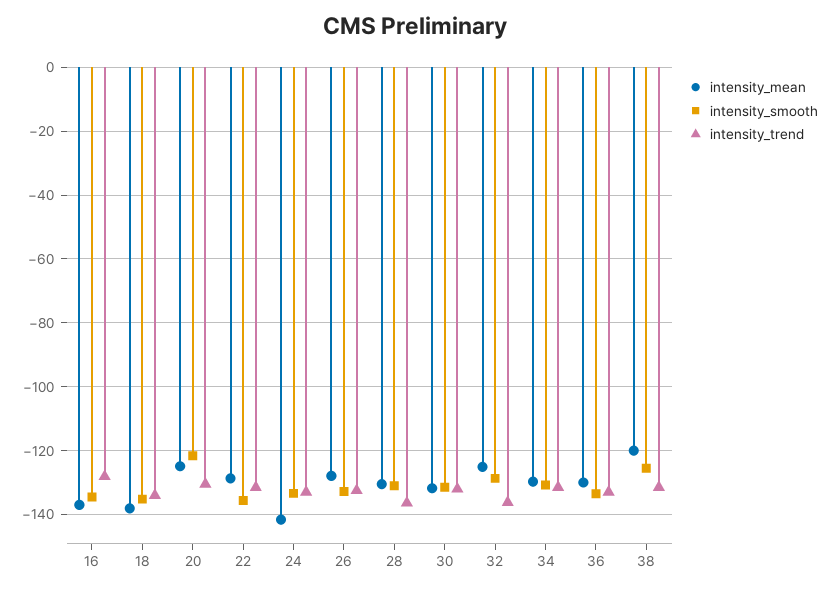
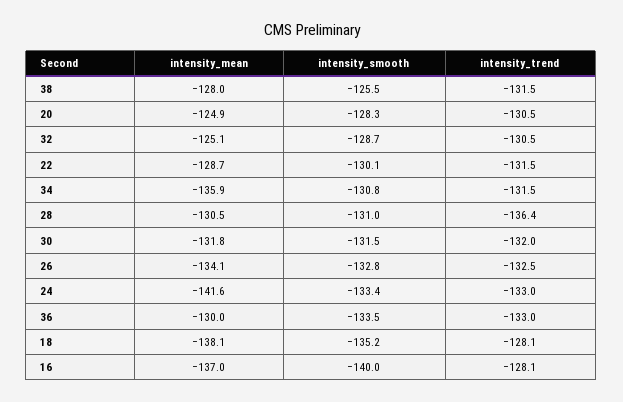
  {
    "intensity_mean": {
      "16": -137,
      "18": -138.1,
      "20": -124.9,
      "22": -128.7,
      "24": -141.6,
-     "26": -128,
+     "26": -134.1,
      "28": -130.5,
      "30": -131.8,
      "32": -125.1,
-     "34": -130,
+     "34": -135.9,
      "36": -130,
-     "38": -120
+     "38": -128
    },
    "intensity_smooth": {
-     "16": -134,
+     "16": -140,
      "18": -135.2,
-     "20": -122,
+     "20": -128.3,
-     "22": -136,
+     "22": -130.1,
      "24": -133.4,
      "26": -132.8,
      "28": -131,
      "30": -131.5,
      "32": -128.7,
      "34": -130.8,
      "36": -133.5,
      "38": -125.5
    },
    "intensity_trend": {
      "16": -128.1,
-     "18": -134,
+     "18": -128.1,
      "20": -130.5,
      "22": -131.5,
      "24": -133,
      "26": -132.5,
      "28": -136.4,
      "30": -132,
-     "32": -136,
+     "32": -130.5,
      "34": -131.5,
      "36": -133,
      "38": -131.5
    }
  }

